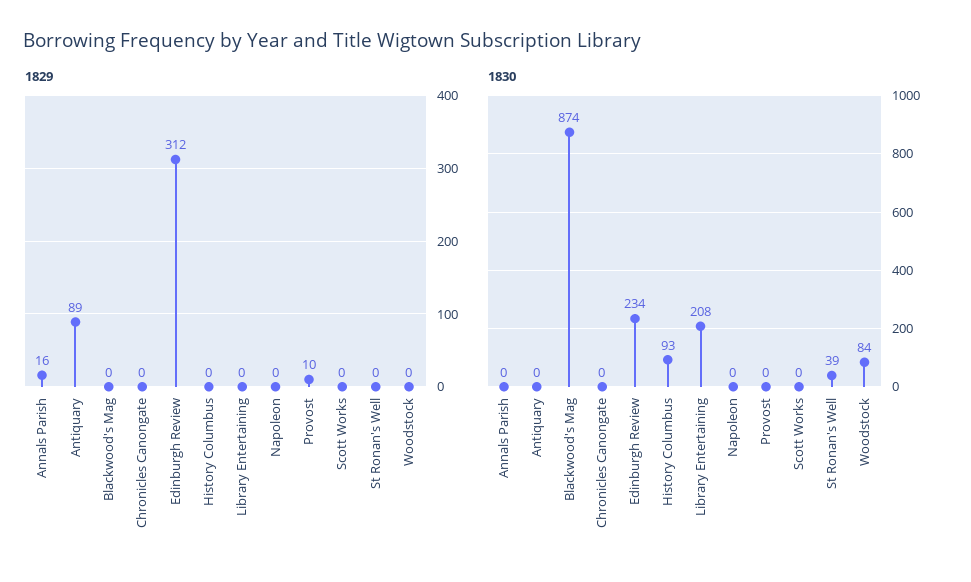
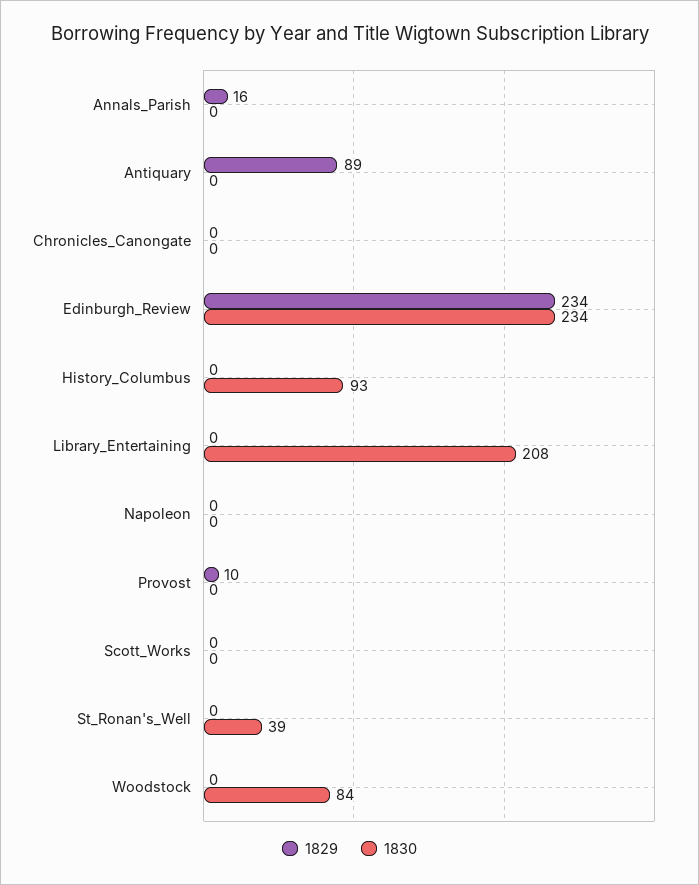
  {
    "1829": {
      "Annals Parish": 16,
      "Antiquary": 89,
-     "Blackwood's Mag": 0,
      "Chronicles Canongate": 0,
-     "Edinburgh Review": 312,
+     "Edinburgh Review": 234,
      "History Columbus": 0,
      "Library Entertaining": 0,
      "Napoleon": 0,
      "Provost": 10,
      "Scott Works": 0,
      "St Ronan's Well": 0,
      "Woodstock": 0
    },
    "1830": {
      "Annals Parish": 0,
      "Antiquary": 0,
-     "Blackwood's Mag": 874,
      "Chronicles Canongate": 0,
      "Edinburgh Review": 234,
      "History Columbus": 93,
      "Library Entertaining": 208,
      "Napoleon": 0,
      "Provost": 0,
      "Scott Works": 0,
      "St Ronan's Well": 39,
      "Woodstock": 84
    }
  }

